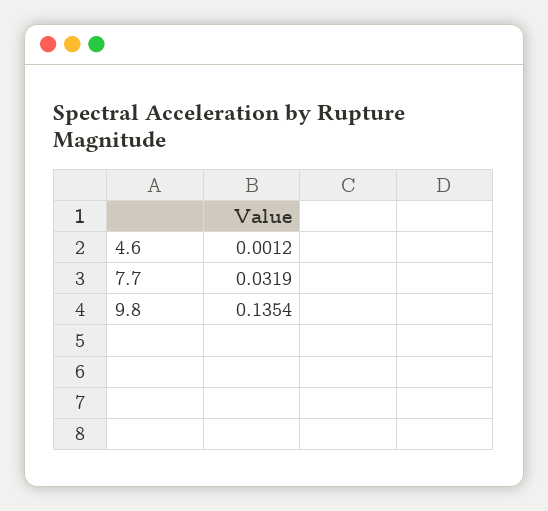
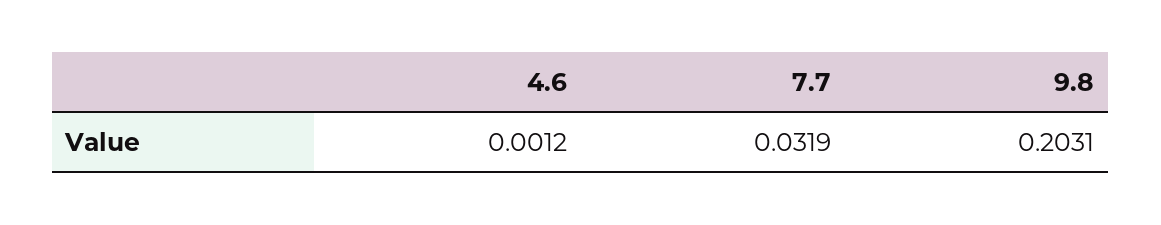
  {
    "4.6": 0.0012,
    "7.7": 0.0319,
-   "9.8": 0.1354
+   "9.8": 0.2031
  }

